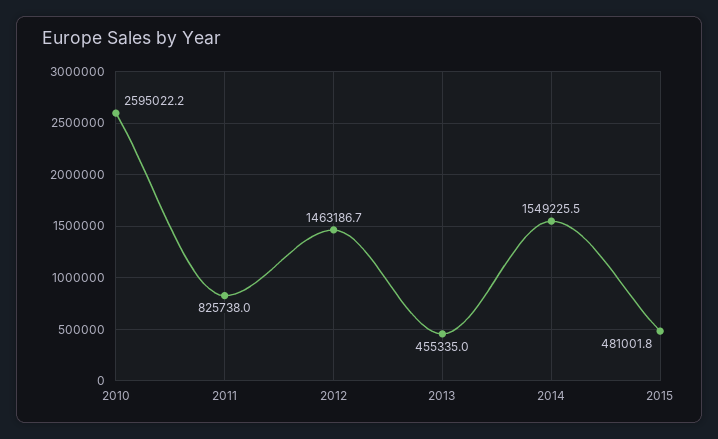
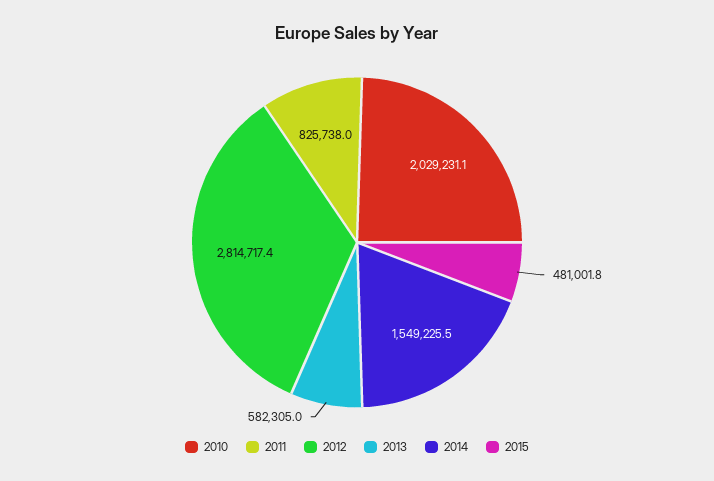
  {
-   "2010": 2595022.2,
+   "2010": 2029231.1,
    "2011": 825738,
-   "2012": 1463186.7,
+   "2012": 2814717.4,
-   "2013": 455335,
+   "2013": 582305,
    "2014": 1549225.5,
    "2015": 481001.8
  }

